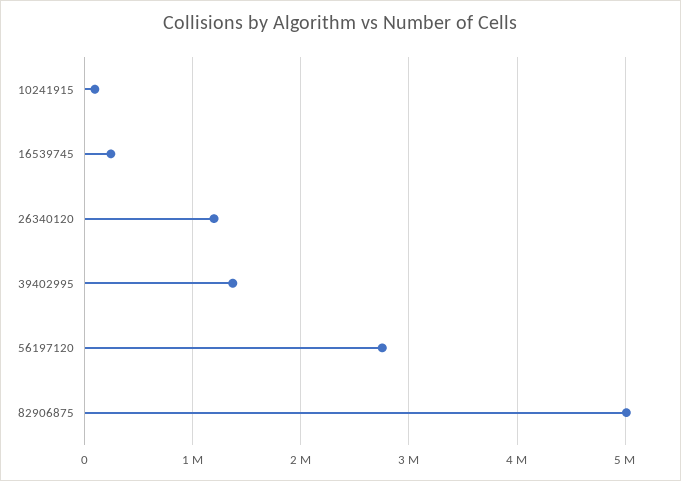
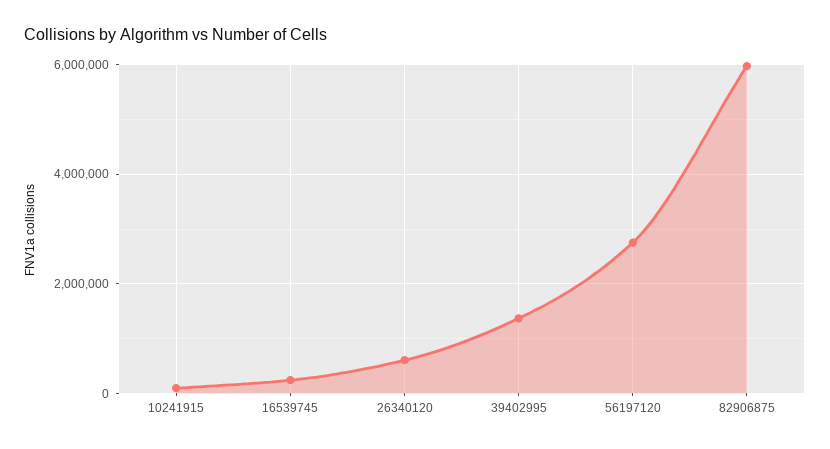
  {
    "10241915": 100000,
    "16539745": 200000,
-   "26340120": 1200000,
+   "26340120": 600000,
    "39402995": 1400000,
    "56197120": 2800000,
-   "82906875": 5000000
+   "82906875": 6000000
  }

